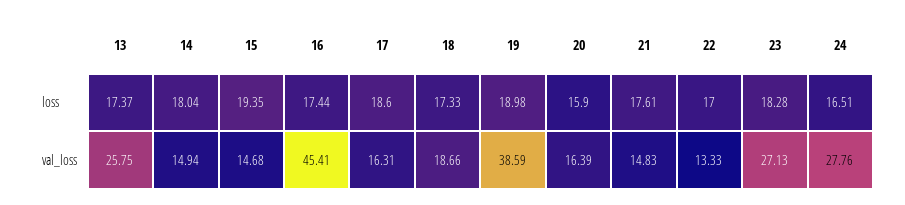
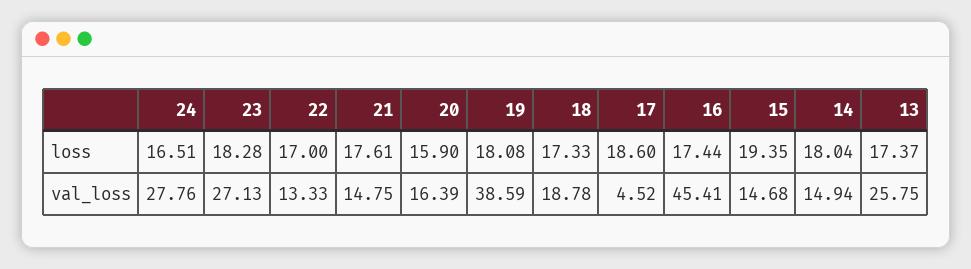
  {
    "13": {
      "loss": 17.37,
      "val_loss": 25.75
    },
    "14": {
      "loss": 18.04,
      "val_loss": 14.94
    },
    "15": {
      "loss": 19.35,
      "val_loss": 14.68
    },
    "16": {
      "loss": 17.44,
      "val_loss": 45.41
    },
    "17": {
      "loss": 18.6,
-     "val_loss": 16.31
+     "val_loss": 4.52
    },
    "18": {
      "loss": 17.33,
-     "val_loss": 18.66
+     "val_loss": 18.78
    },
    "19": {
-     "loss": 18.98,
+     "loss": 18.08,
      "val_loss": 38.59
    },
    "20": {
      "loss": 15.9,
      "val_loss": 16.39
    },
    "21": {
      "loss": 17.61,
-     "val_loss": 14.83
+     "val_loss": 14.75
    },
    "22": {
      "loss": 17,
      "val_loss": 13.33
    },
    "23": {
      "loss": 18.28,
      "val_loss": 27.13
    },
    "24": {
      "loss": 16.51,
      "val_loss": 27.76
    }
  }

